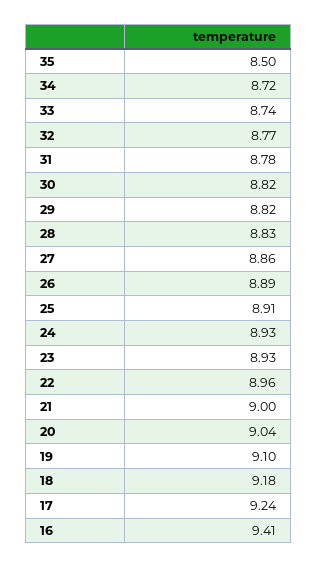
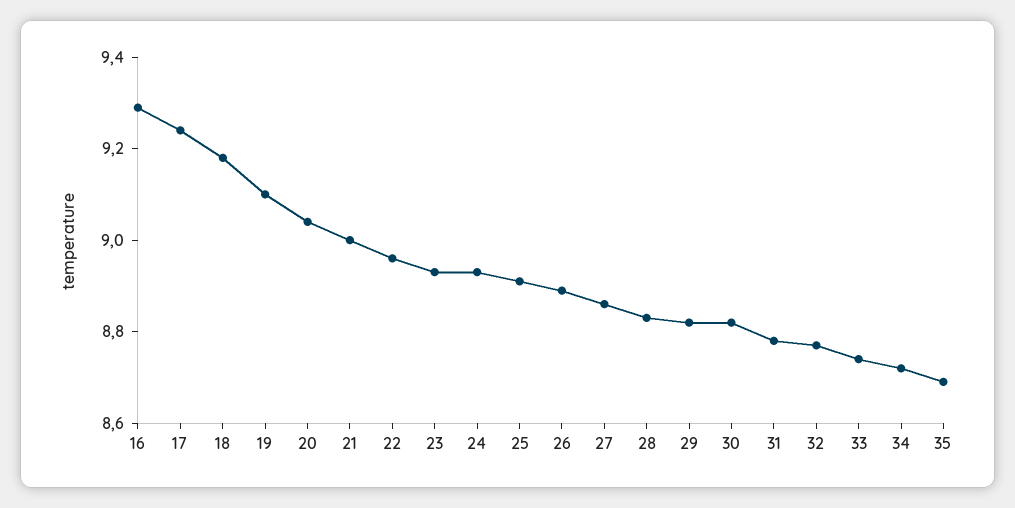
  {
-   "35": 8.5,
+   "35": 8.7,
    "34": 8.72,
    "33": 8.74,
    "32": 8.77,
    "31": 8.78,
    "30": 8.82,
    "29": 8.82,
    "28": 8.83,
    "27": 8.86,
    "26": 8.89,
    "25": 8.91,
    "24": 8.93,
    "23": 8.93,
    "22": 8.96,
    "21": 9,
    "20": 9.04,
    "19": 9.1,
    "18": 9.18,
    "17": 9.24,
-   "16": 9.41
+   "16": 9.3
  }

